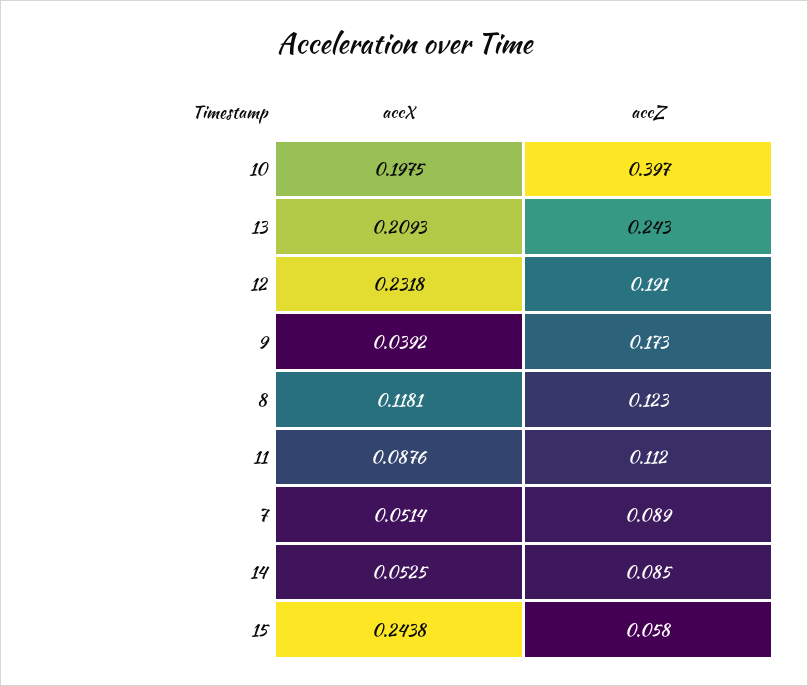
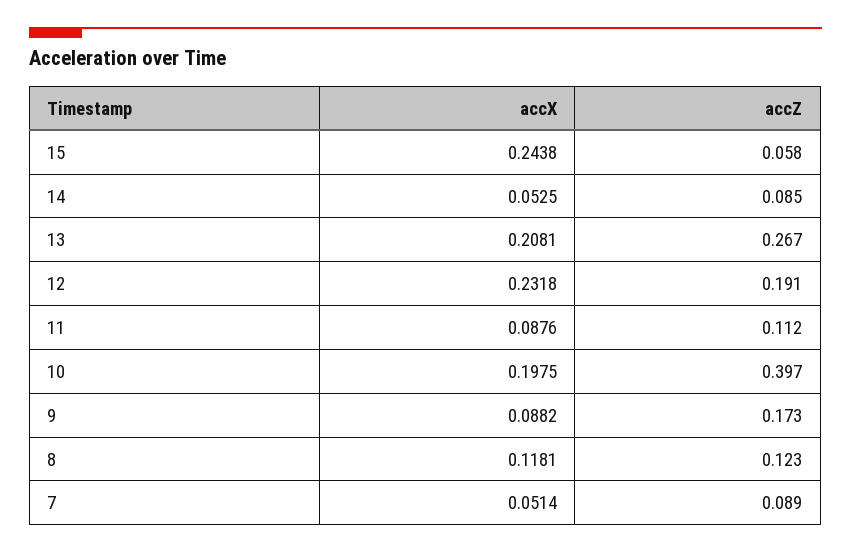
  {
    "accX": {
      "10": 0.1975,
-     "13": 0.2093,
+     "13": 0.2081,
      "12": 0.2318,
-     "9": 0.0392,
+     "9": 0.0882,
      "8": 0.1181,
      "11": 0.0876,
      "7": 0.0514,
      "14": 0.0525,
      "15": 0.2438
    },
    "accZ": {
      "10": 0.397,
-     "13": 0.243,
+     "13": 0.267,
      "12": 0.191,
      "9": 0.173,
      "8": 0.123,
      "11": 0.112,
      "7": 0.089,
      "14": 0.085,
      "15": 0.058
    }
  }

